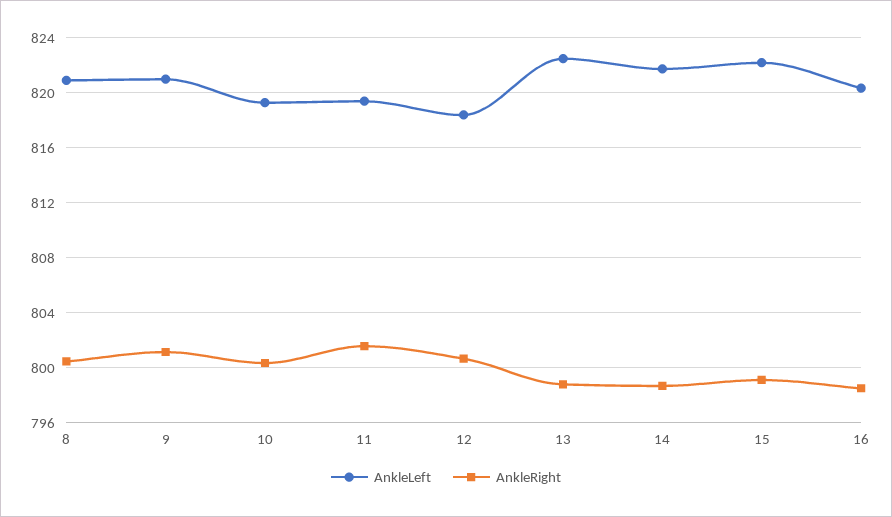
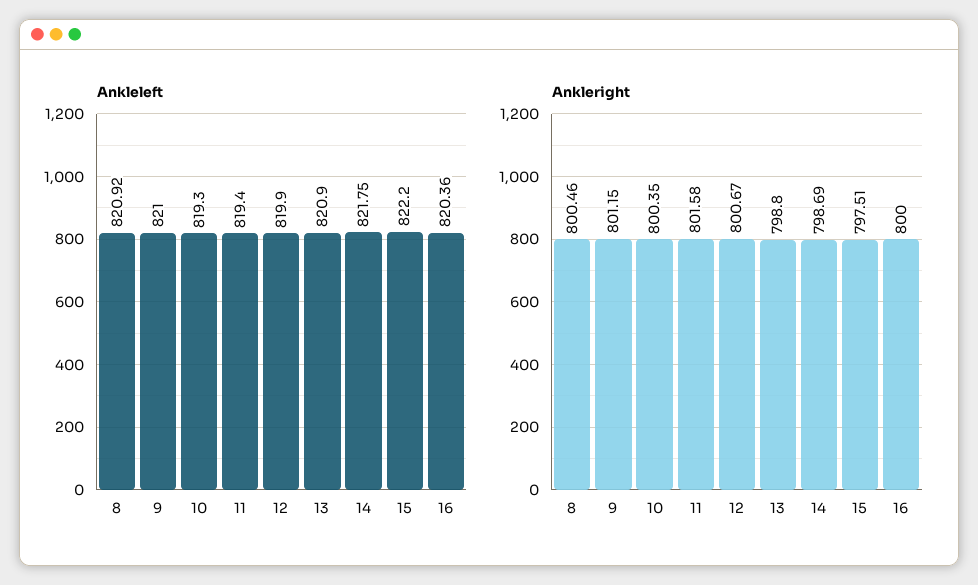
  {
    "AnkleLeft": {
      "8": 820.92,
      "9": 821,
      "10": 819.3,
      "11": 819.4,
-     "12": 818.5,
+     "12": 819.9,
-     "13": 822.5,
+     "13": 820.9,
      "14": 821.75,
      "15": 822.2,
      "16": 820.36
    },
    "AnkleRight": {
      "8": 800.46,
      "9": 801.15,
      "10": 800.35,
      "11": 801.58,
      "12": 800.67,
      "13": 798.8,
      "14": 798.69,
-     "15": 799,
+     "15": 797.51,
-     "16": 798.5
+     "16": 800
    }
  }

